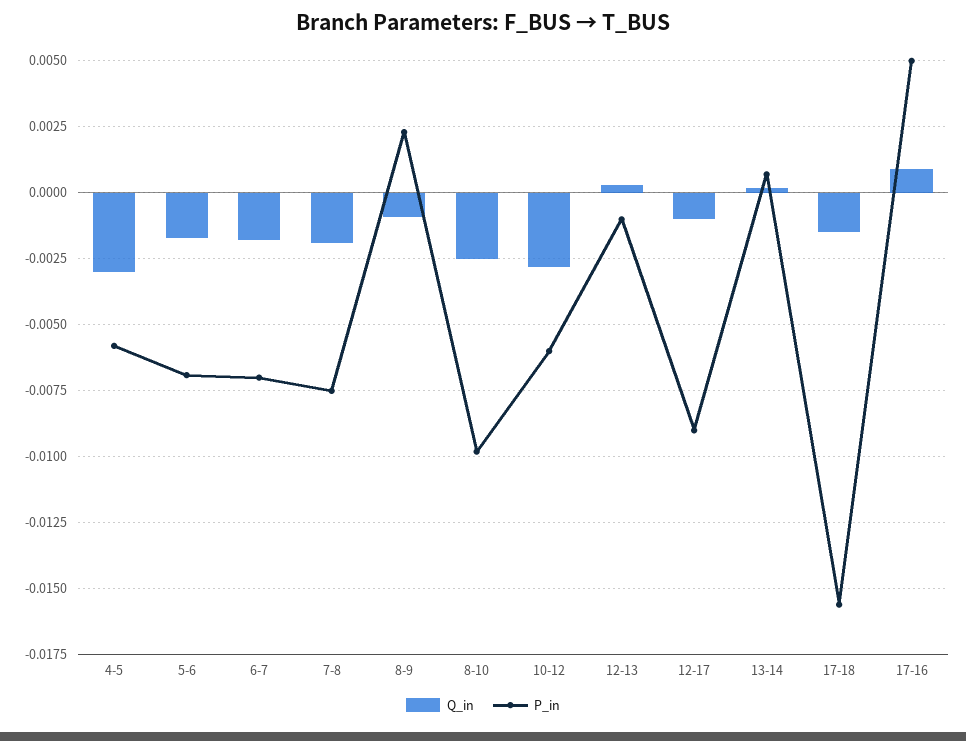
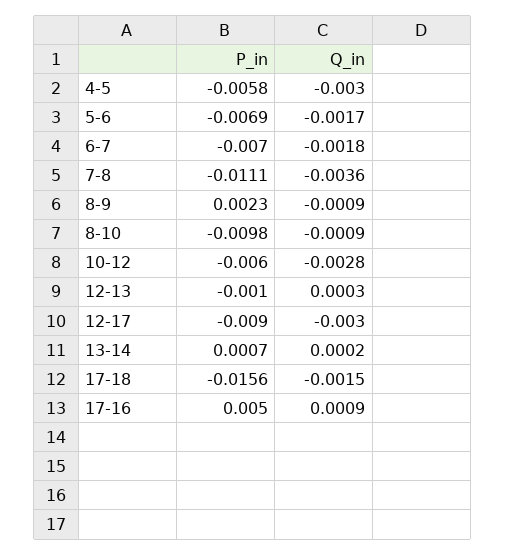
  {
    "Q_in": {
      "4-5": -0.003,
      "5-6": -0.0017,
      "6-7": -0.0018,
-     "7-8": -0.002,
+     "7-8": -0.0036,
      "8-9": -0.0009,
-     "8-10": -0.0025,
+     "8-10": -0.0009,
      "10-12": -0.0028,
      "12-13": 0.0003,
-     "12-17": -0.001,
+     "12-17": -0.003,
      "13-14": 0.0002,
      "17-18": -0.0015,
      "17-16": 0.0009
    },
    "P_in": {
      "4-5": -0.0058,
      "5-6": -0.0069,
      "6-7": -0.007,
-     "7-8": -0.0075,
+     "7-8": -0.0111,
      "8-9": 0.0023,
      "8-10": -0.0098,
      "10-12": -0.006,
      "12-13": -0.001,
      "12-17": -0.009,
      "13-14": 0.0007,
      "17-18": -0.0156,
      "17-16": 0.005
    }
  }

